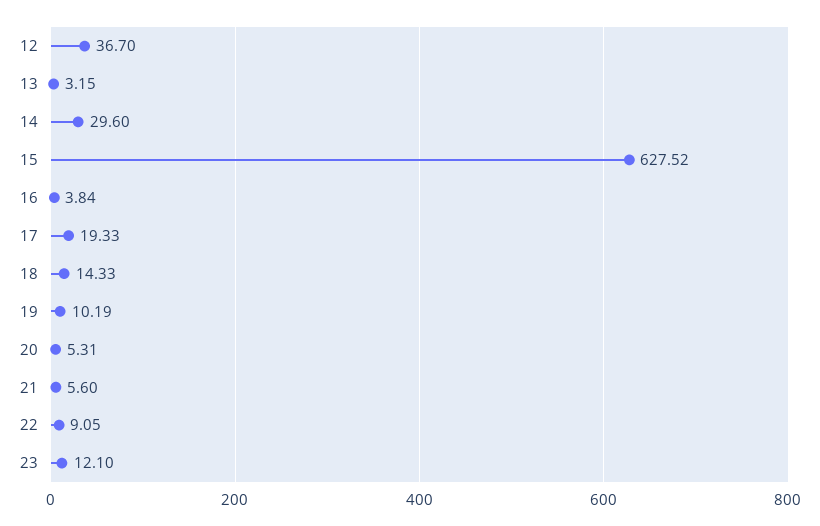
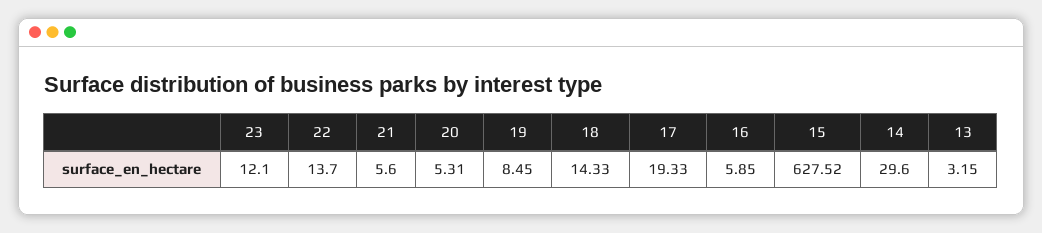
  {
-   "12": 36.7,
    "13": 3.15,
    "14": 29.6,
    "15": 627.52,
-   "16": 3.84,
+   "16": 5.85,
    "17": 19.33,
    "18": 14.33,
-   "19": 10.19,
+   "19": 8.45,
    "20": 5.31,
    "21": 5.6,
-   "22": 9.05,
+   "22": 13.7,
    "23": 12.1
  }

